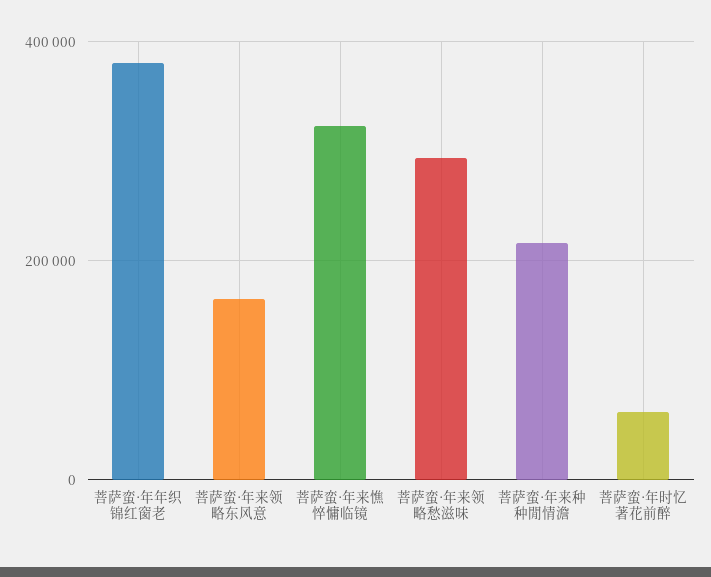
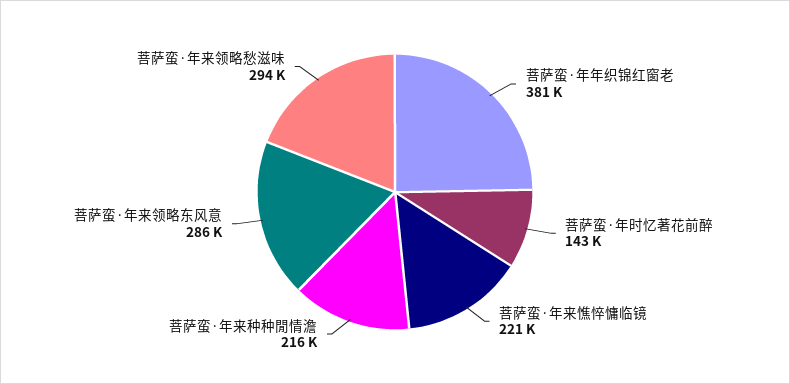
  {
    "菩萨蛮·年年织锦红窗老": 381000,
-   "菩萨蛮·年来领略东风意": 160000,
+   "菩萨蛮·年来领略东风意": 286000,
-   "菩萨蛮·年来憔悴慵临镜": 320000,
+   "菩萨蛮·年来憔悴慵临镜": 221000,
    "菩萨蛮·年来领略愁滋味": 294000,
    "菩萨蛮·年来种种閒情澹": 216000,
-   "菩萨蛮·年时忆著花前醉": 60000
+   "菩萨蛮·年时忆著花前醉": 143000
  }

